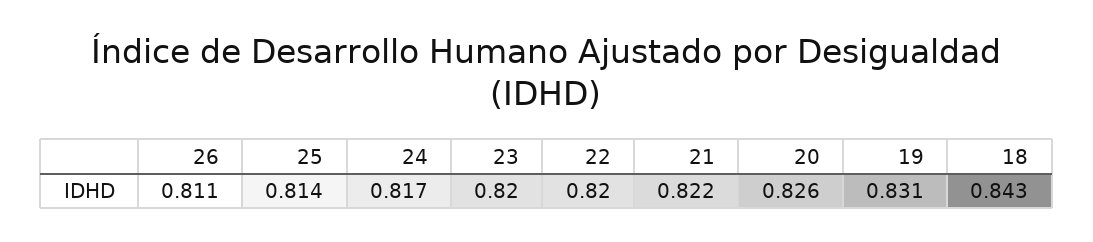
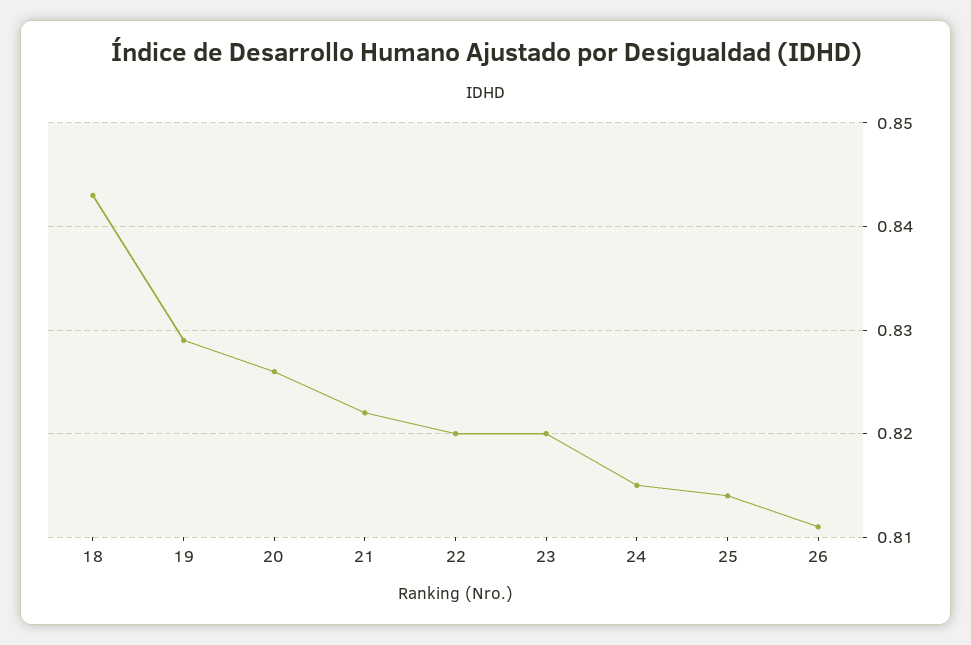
  {
    "26": 0.811,
    "25": 0.814,
-   "24": 0.817,
+   "24": 0.815,
    "23": 0.82,
    "22": 0.82,
    "21": 0.822,
    "20": 0.826,
-   "19": 0.831,
+   "19": 0.829,
    "18": 0.843
  }

